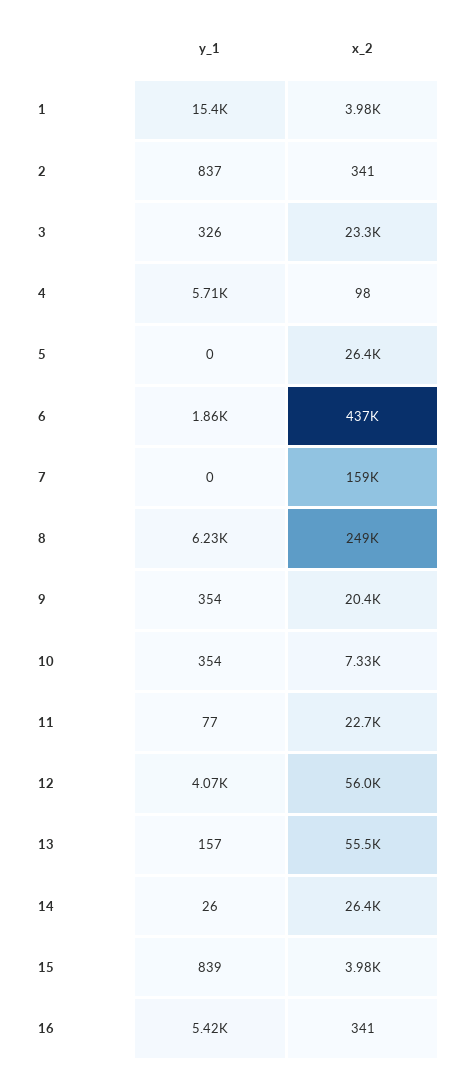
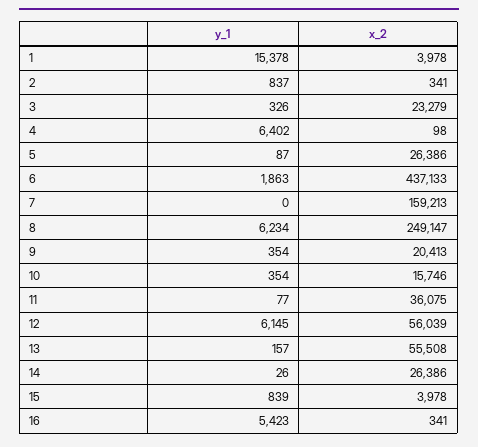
  {
    "y_1": {
      "1": 15378,
      "2": 837,
      "3": 326,
-     "4": 5710,
+     "4": 6402,
-     "5": 0,
+     "5": 87,
      "6": 1863,
      "7": 0,
      "8": 6234,
      "9": 354,
      "10": 354,
      "11": 77,
-     "12": 4070,
+     "12": 6145,
      "13": 157,
      "14": 26,
      "15": 839,
      "16": 5423
    },
    "x_2": {
      "1": 3978,
      "2": 341,
      "3": 23279,
      "4": 98,
      "5": 26386,
      "6": 437133,
      "7": 159213,
      "8": 249147,
      "9": 20413,
-     "10": 7330,
+     "10": 15746,
-     "11": 22700,
+     "11": 36075,
      "12": 56039,
      "13": 55508,
      "14": 26386,
      "15": 3978,
      "16": 341
    }
  }

